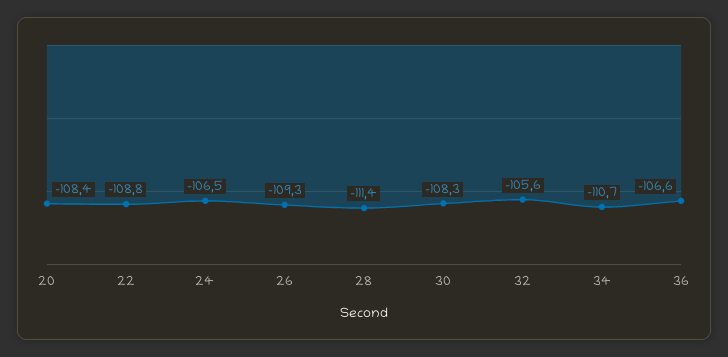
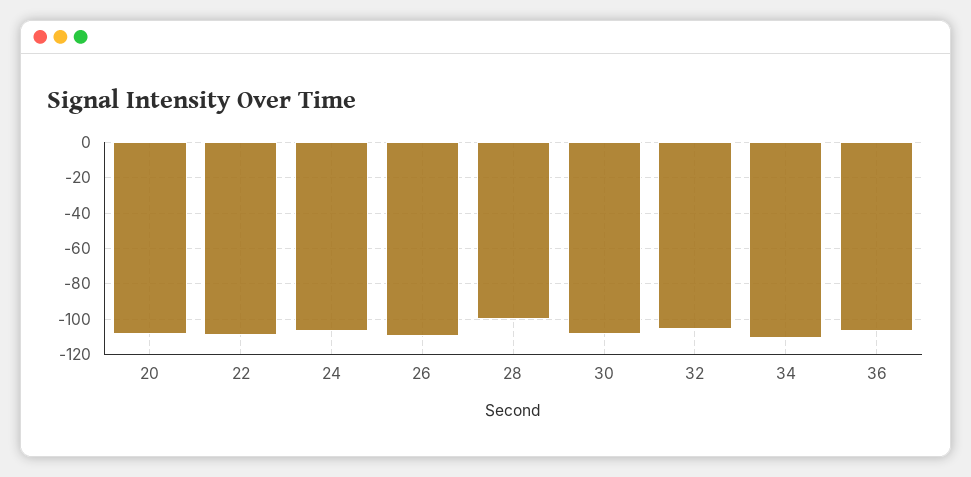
  {
    "20": -108.4,
    "22": -108.8,
    "24": -106.5,
    "26": -109.3,
-   "28": -111.4,
+   "28": -100,
    "30": -108.3,
    "32": -105.6,
    "34": -110.7,
    "36": -106.6
  }

